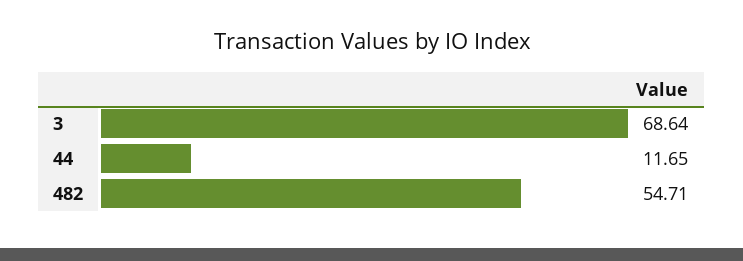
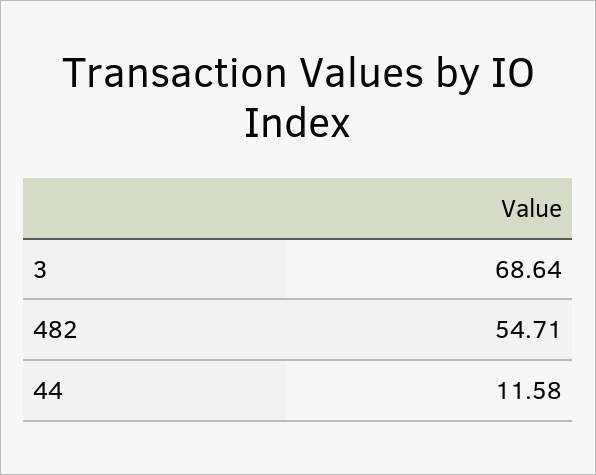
  {
    "3": 68.64,
-   "44": 11.65,
+   "44": 11.58,
    "482": 54.71
  }

